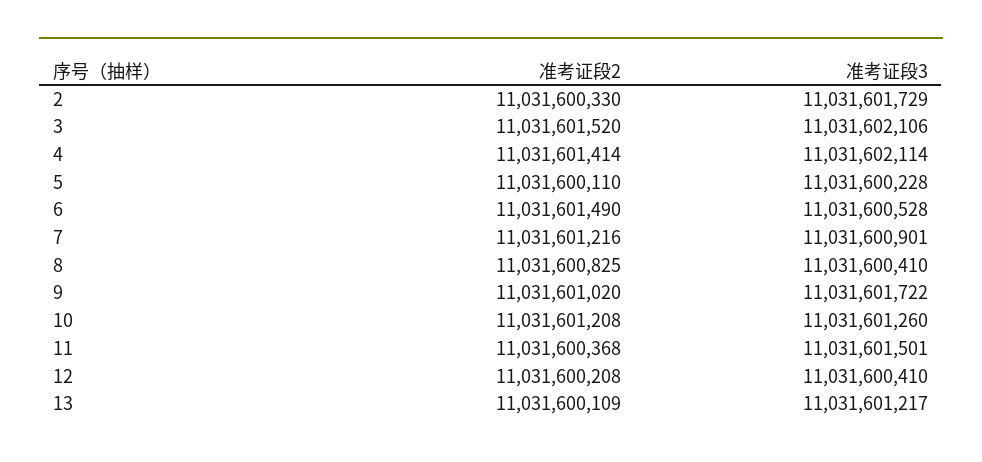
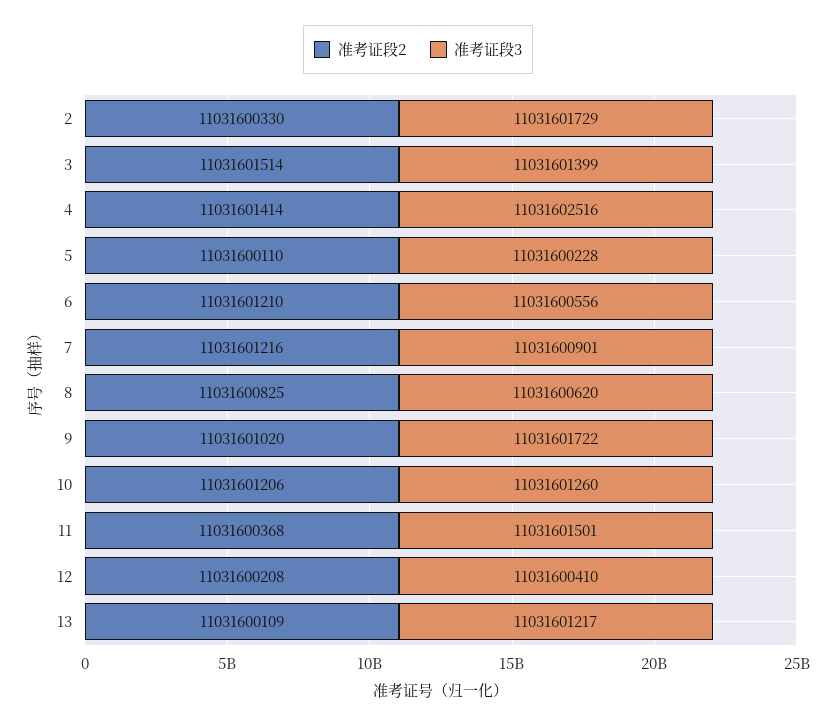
  {
    "准考证段2": {
      "2": 11031600330,
-     "3": 11031601520,
+     "3": 11031601514,
      "4": 11031601414,
      "5": 11031600110,
-     "6": 11031601490,
+     "6": 11031601210,
      "7": 11031601216,
      "8": 11031600825,
      "9": 11031601020,
-     "10": 11031601208,
+     "10": 11031601206,
      "11": 11031600368,
      "12": 11031600208,
      "13": 11031600109
    },
    "准考证段3": {
      "2": 11031601729,
-     "3": 11031602106,
+     "3": 11031601399,
-     "4": 11031602114,
+     "4": 11031602516,
      "5": 11031600228,
-     "6": 11031600528,
+     "6": 11031600556,
      "7": 11031600901,
-     "8": 11031600410,
+     "8": 11031600620,
      "9": 11031601722,
      "10": 11031601260,
      "11": 11031601501,
      "12": 11031600410,
      "13": 11031601217
    }
  }

